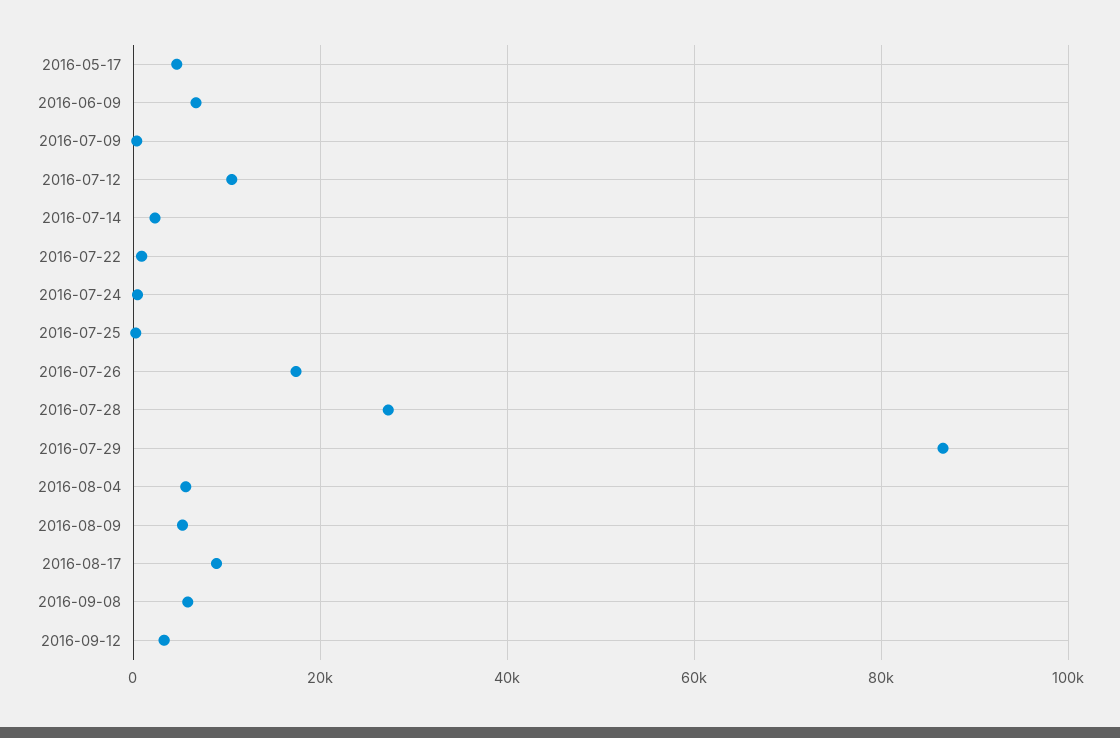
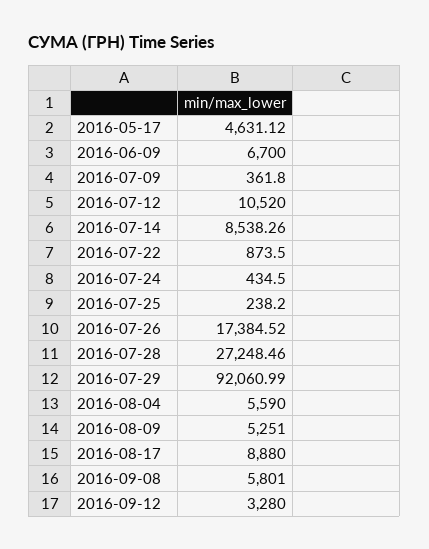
  {
    "2016-05-17": 4631.12,
    "2016-06-09": 6700,
    "2016-07-09": 361.8,
    "2016-07-12": 10520,
-   "2016-07-14": 2000,
+   "2016-07-14": 8538.26,
    "2016-07-22": 873.5,
    "2016-07-24": 434.5,
    "2016-07-25": 238.2,
    "2016-07-26": 17384.52,
    "2016-07-28": 27248.46,
-   "2016-07-29": 86000,
+   "2016-07-29": 92060.99,
    "2016-08-04": 5590,
    "2016-08-09": 5251,
    "2016-08-17": 8880,
    "2016-09-08": 5801,
    "2016-09-12": 3280
  }

